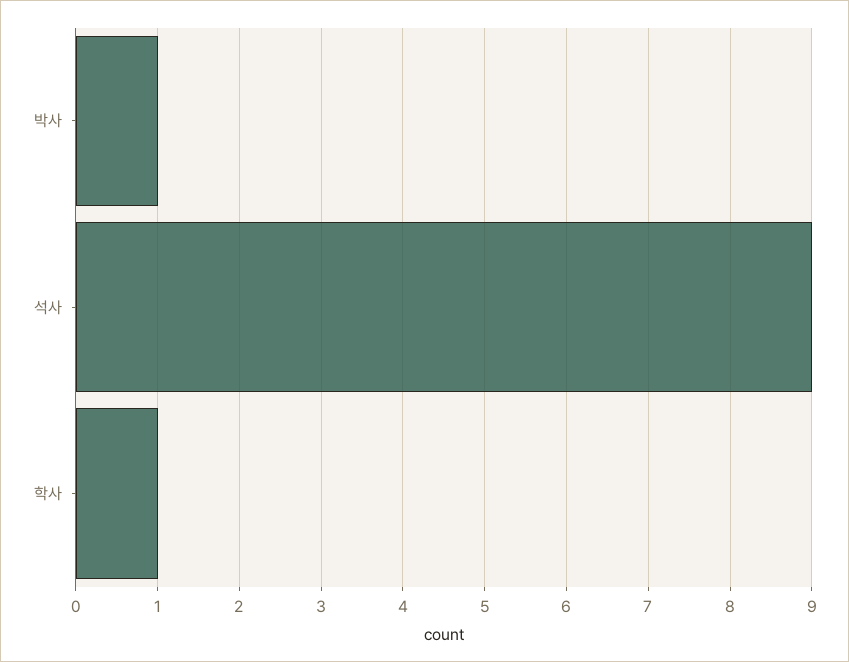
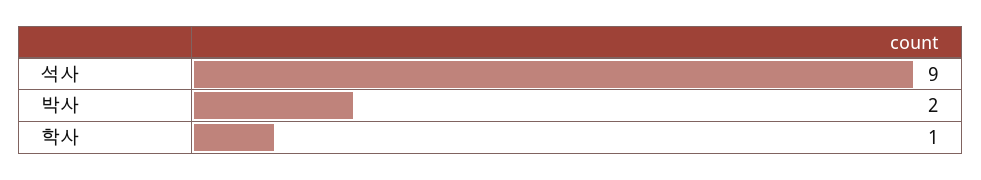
  {
-   "박사": 1,
+   "박사": 2,
    "석사": 9,
    "학사": 1
  }

